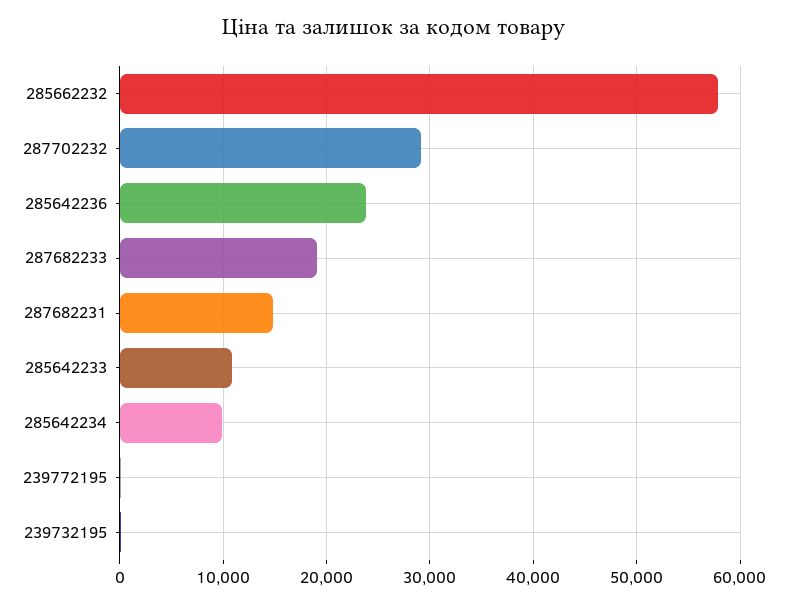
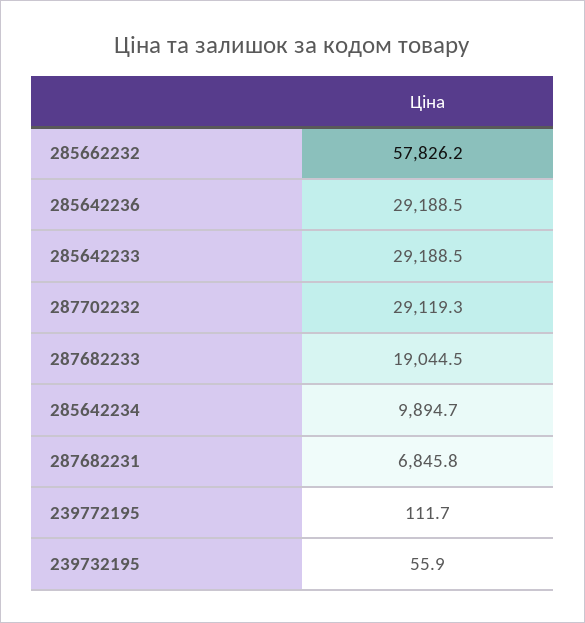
  {
    "285662232": 57826.2,
    "287702232": 29119.3,
-   "285642236": 24000,
+   "285642236": 29188.5,
    "287682233": 19044.5,
-   "287682231": 15000,
+   "287682231": 6845.8,
-   "285642233": 11000,
+   "285642233": 29188.5,
    "285642234": 9894.7,
    "239772195": 111.7,
    "239732195": 55.9
  }

